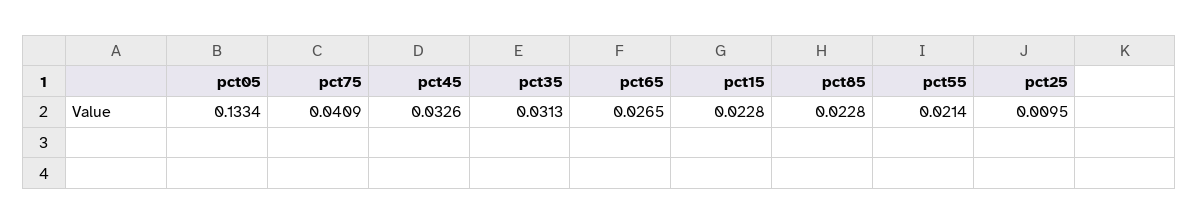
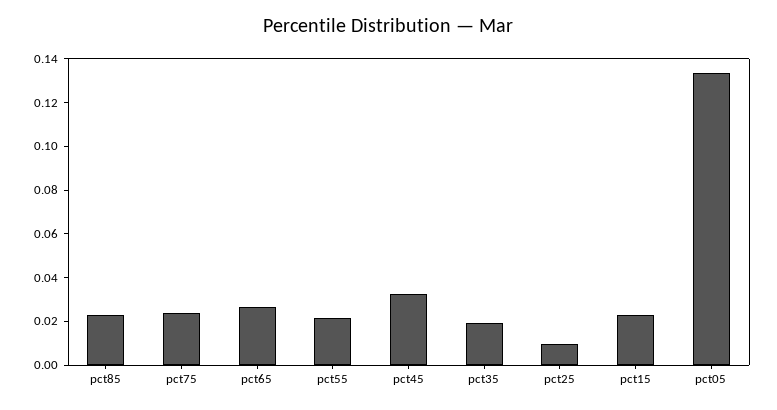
  {
    "pct05": 0.1334,
-   "pct75": 0.0409,
+   "pct75": 0.025,
    "pct45": 0.0326,
-   "pct35": 0.0313,
+   "pct35": 0.02,
    "pct65": 0.0265,
    "pct15": 0.0228,
    "pct85": 0.0228,
    "pct55": 0.0214,
    "pct25": 0.0095
  }

